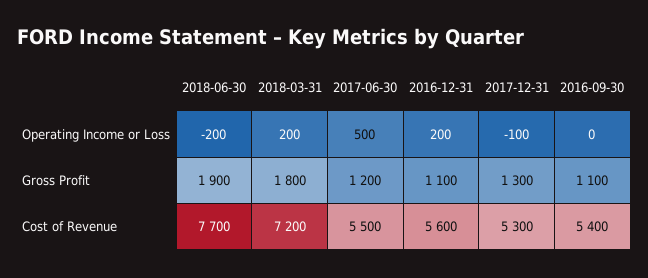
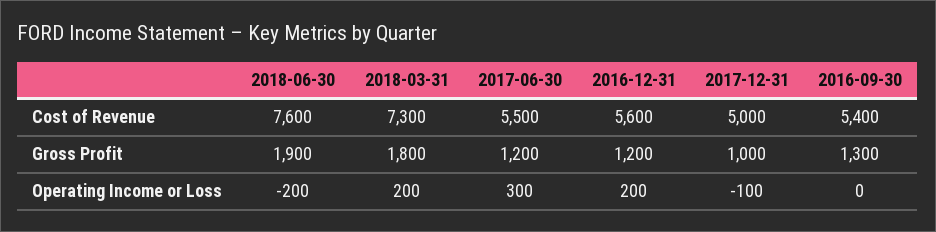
  {
    "2018-06-30": {
      "Operating Income or Loss": -200,
      "Gross Profit": 1900,
-     "Cost of Revenue": 7700
+     "Cost of Revenue": 7600
    },
    "2018-03-31": {
      "Operating Income or Loss": 200,
      "Gross Profit": 1800,
-     "Cost of Revenue": 7200
+     "Cost of Revenue": 7300
    },
    "2017-06-30": {
-     "Operating Income or Loss": 500,
+     "Operating Income or Loss": 300,
      "Gross Profit": 1200,
      "Cost of Revenue": 5500
    },
    "2016-12-31": {
      "Operating Income or Loss": 200,
-     "Gross Profit": 1100,
+     "Gross Profit": 1200,
      "Cost of Revenue": 5600
    },
    "2017-12-31": {
      "Operating Income or Loss": -100,
-     "Gross Profit": 1300,
+     "Gross Profit": 1000,
-     "Cost of Revenue": 5300
+     "Cost of Revenue": 5000
    },
    "2016-09-30": {
      "Operating Income or Loss": 0,
-     "Gross Profit": 1100,
+     "Gross Profit": 1300,
      "Cost of Revenue": 5400
    }
  }

